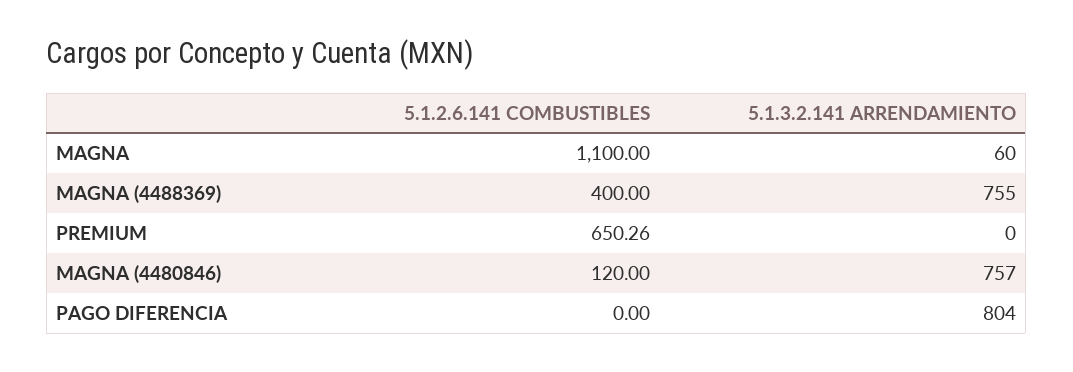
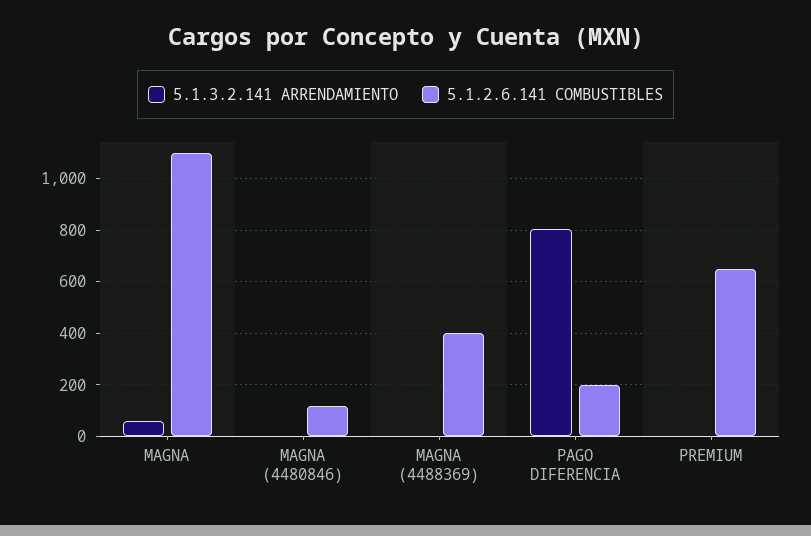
  {
    "5.1.2.6.141 COMBUSTIBLES": {
      "MAGNA": 1100,
      "MAGNA (4488369)": 400,
      "PREMIUM": 650.26,
      "MAGNA (4480846)": 120,
-     "PAGO DIFERENCIA": 0
+     "PAGO DIFERENCIA": 200
    },
    "5.1.3.2.141 ARRENDAMIENTO": {
      "MAGNA": 60,
-     "MAGNA (4488369)": 755,
+     "MAGNA (4488369)": 0,
      "PREMIUM": 0,
-     "MAGNA (4480846)": 757,
+     "MAGNA (4480846)": 0,
      "PAGO DIFERENCIA": 804
    }
  }

